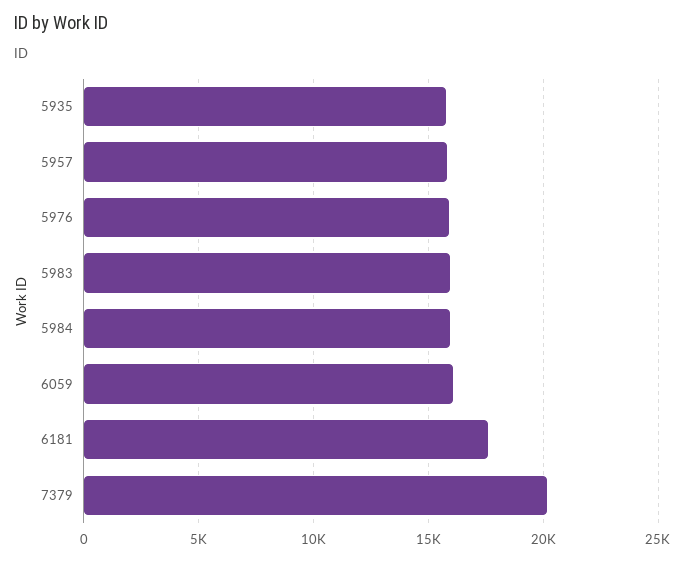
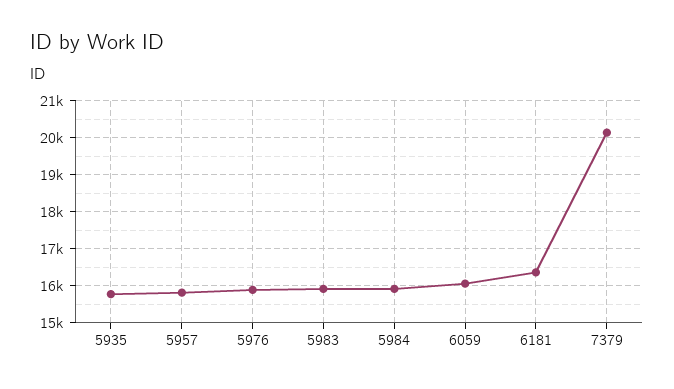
  {
    "5935": 15800,
    "5957": 15800,
    "5976": 15800,
    "5983": 16000,
    "5984": 16000,
    "6059": 16000,
-   "6181": 17500,
+   "6181": 16400,
    "7379": 20200
  }

